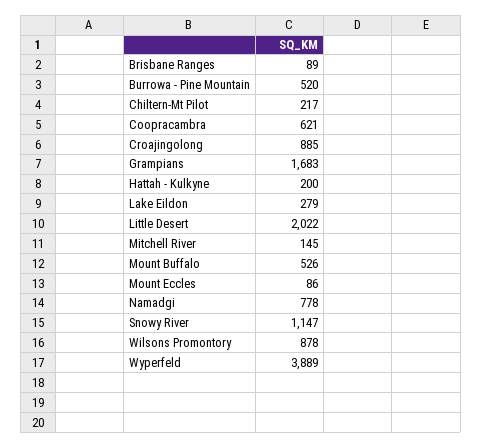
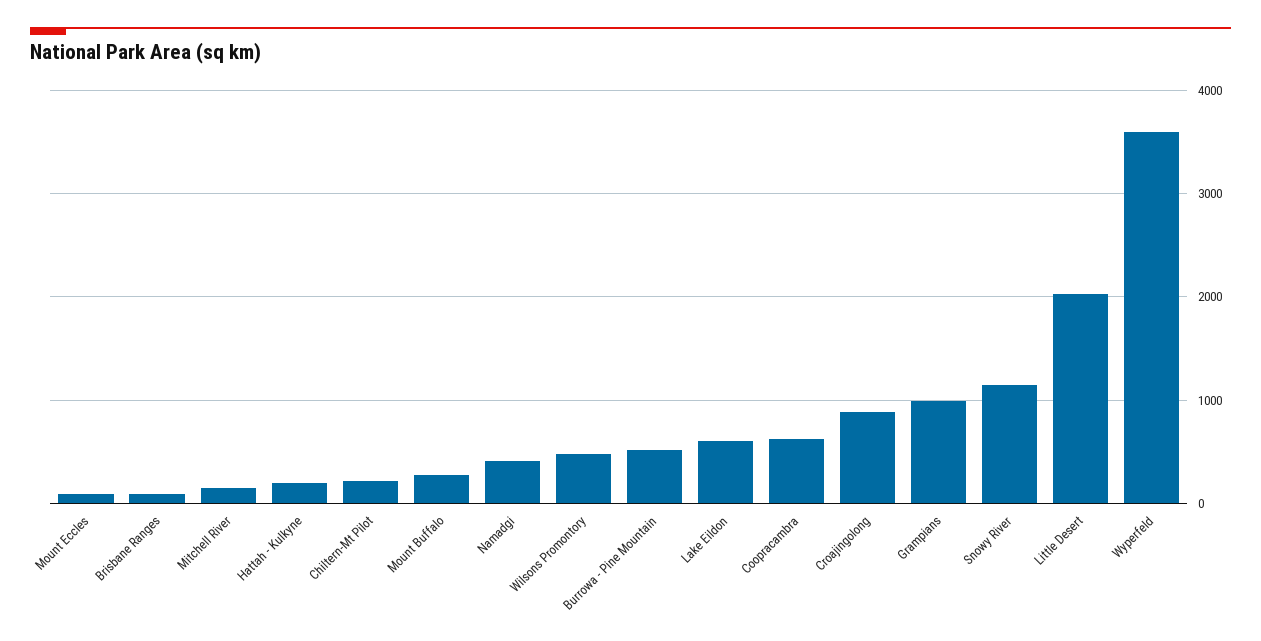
  {
    "Brisbane Ranges": 89,
    "Burrowa - Pine Mountain": 520,
    "Chiltern-Mt Pilot": 217,
    "Coopracambra": 621,
    "Croajingolong": 885,
-   "Grampians": 1683,
+   "Grampians": 1000,
    "Hattah - Kulkyne": 200,
-   "Lake Eildon": 279,
+   "Lake Eildon": 600,
    "Little Desert": 2022,
    "Mitchell River": 145,
-   "Mount Buffalo": 526,
+   "Mount Buffalo": 300,
    "Mount Eccles": 86,
-   "Namadgi": 778,
+   "Namadgi": 400,
    "Snowy River": 1147,
-   "Wilsons Promontory": 878,
+   "Wilsons Promontory": 500,
-   "Wyperfeld": 3889
+   "Wyperfeld": 3600
  }

